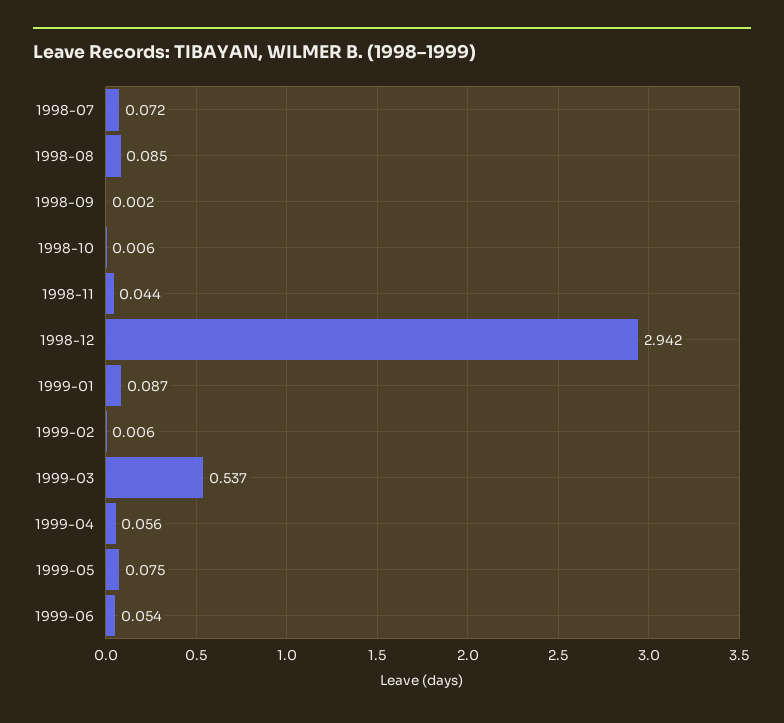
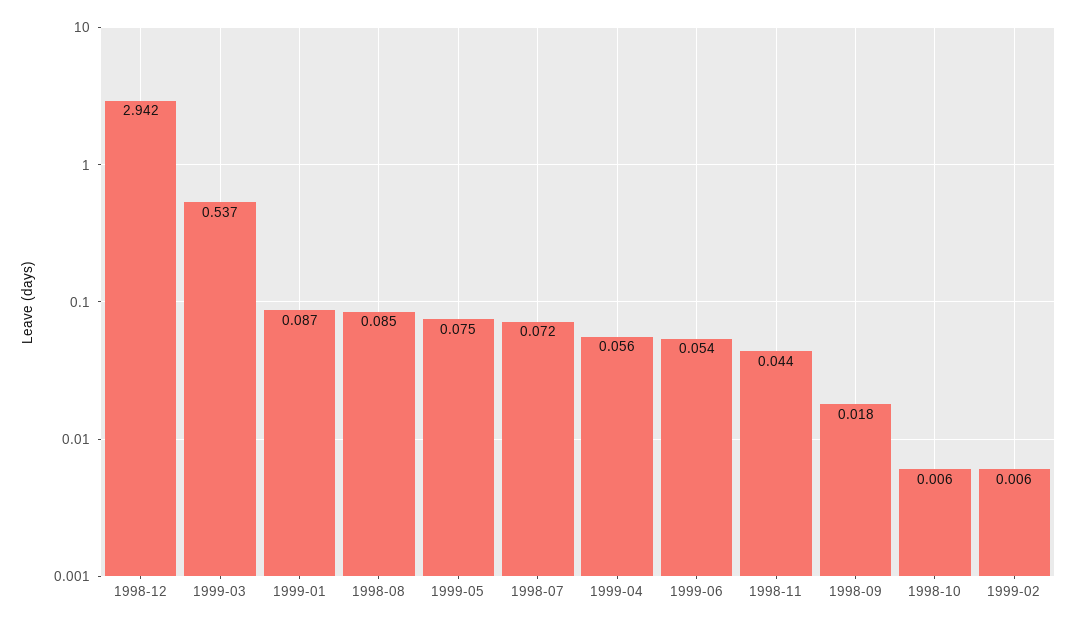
  {
    "1998-07": 0.072,
    "1998-08": 0.085,
-   "1998-09": 0.002,
+   "1998-09": 0.018,
    "1998-10": 0.006,
    "1998-11": 0.044,
    "1998-12": 2.942,
    "1999-01": 0.087,
    "1999-02": 0.006,
    "1999-03": 0.537,
    "1999-04": 0.056,
    "1999-05": 0.075,
    "1999-06": 0.054
  }

